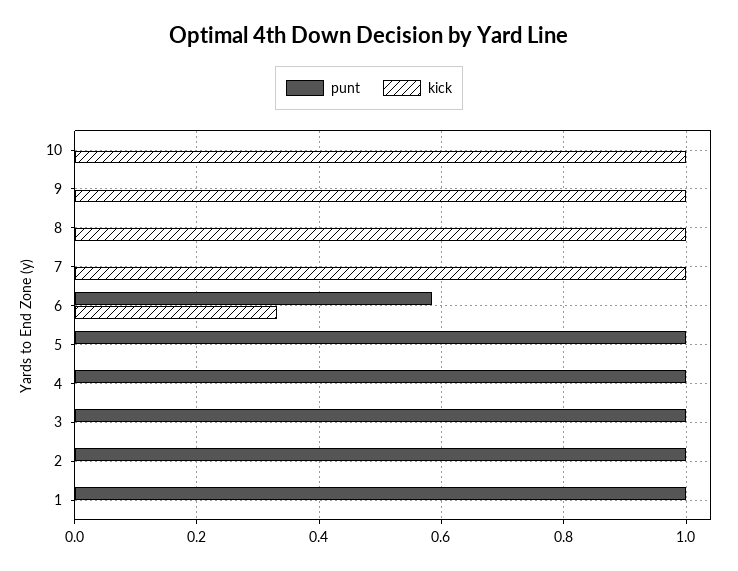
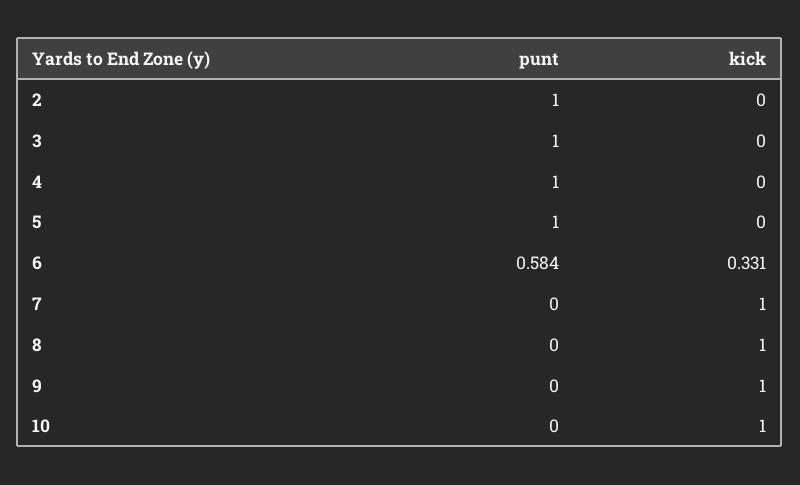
  {
    "punt": {
      "10": 0,
      "9": 0,
      "8": 0,
      "7": 0,
      "6": 0.584,
      "5": 1,
      "4": 1,
      "3": 1,
-     "2": 1,
+     "2": 1
-     "1": 1
    },
    "kick": {
      "10": 1,
      "9": 1,
      "8": 1,
      "7": 1,
      "6": 0.331,
      "5": 0,
      "4": 0,
      "3": 0,
-     "2": 0,
+     "2": 0
-     "1": 0
    }
  }

